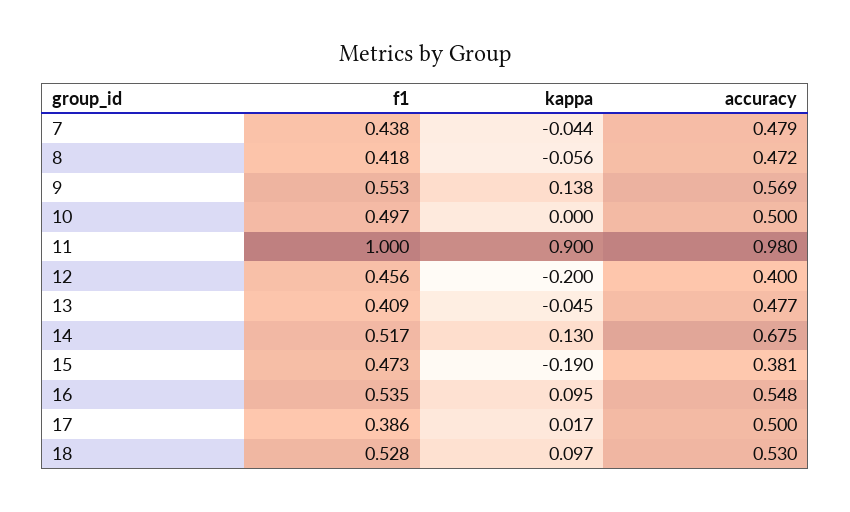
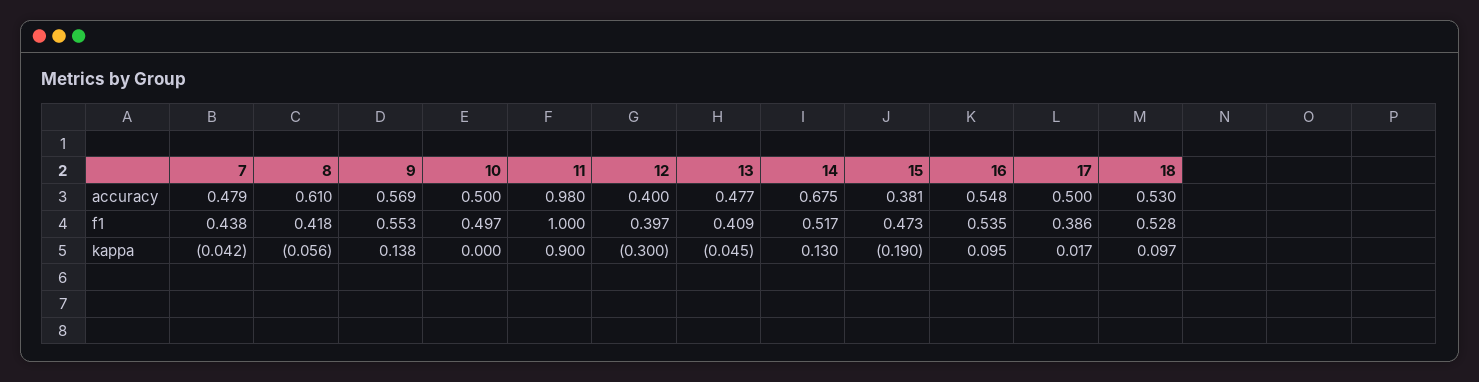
  {
    "f1": {
      "7": 0.438,
      "8": 0.418,
      "9": 0.553,
      "10": 0.497,
      "11": 1,
-     "12": 0.456,
+     "12": 0.397,
      "13": 0.409,
      "14": 0.517,
      "15": 0.473,
      "16": 0.535,
      "17": 0.386,
      "18": 0.528
    },
    "kappa": {
-     "7": -0.044,
+     "7": -0.042,
      "8": -0.056,
      "9": 0.138,
      "10": 0,
      "11": 0.9,
-     "12": -0.2,
+     "12": -0.3,
      "13": -0.045,
      "14": 0.13,
      "15": -0.19,
      "16": 0.095,
      "17": 0.017,
      "18": 0.097
    },
    "accuracy": {
      "7": 0.479,
-     "8": 0.472,
+     "8": 0.61,
      "9": 0.569,
      "10": 0.5,
      "11": 0.98,
      "12": 0.4,
      "13": 0.477,
      "14": 0.675,
      "15": 0.381,
      "16": 0.548,
      "17": 0.5,
      "18": 0.53
    }
  }

